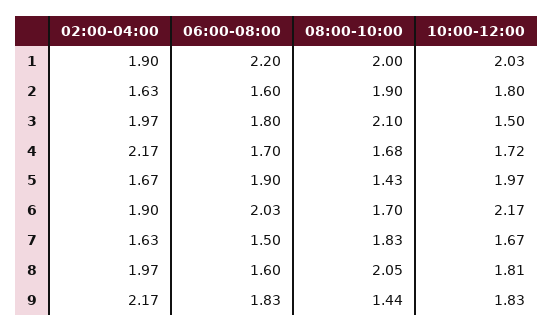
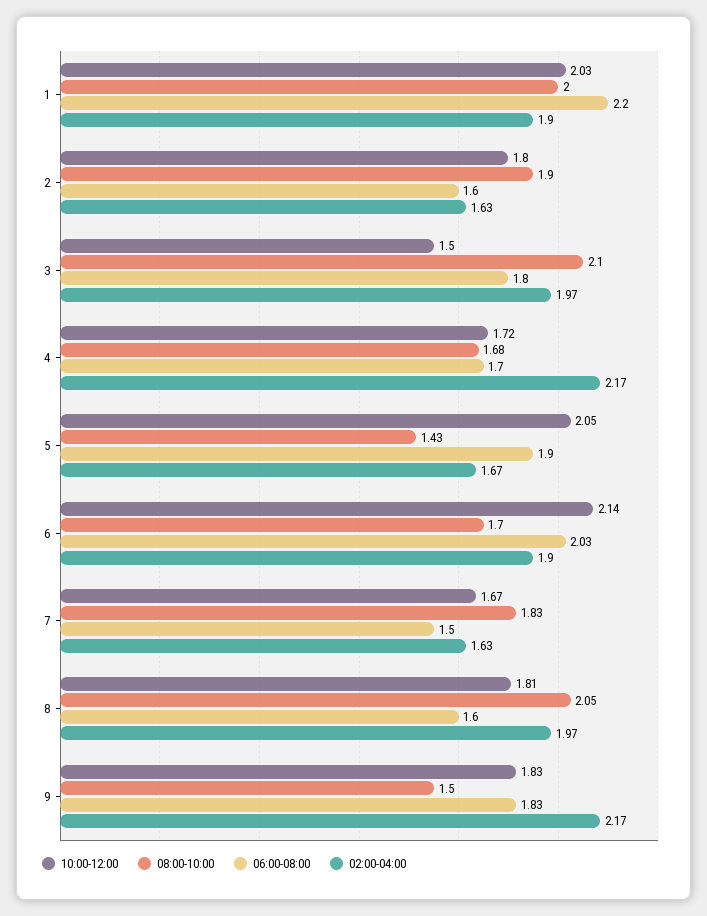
  {
    "02:00-04:00": {
      "1": 1.9,
      "2": 1.63,
      "3": 1.97,
      "4": 2.17,
      "5": 1.67,
      "6": 1.9,
      "7": 1.63,
      "8": 1.97,
      "9": 2.17
    },
    "06:00-08:00": {
      "1": 2.2,
      "2": 1.6,
      "3": 1.8,
      "4": 1.7,
      "5": 1.9,
      "6": 2.03,
      "7": 1.5,
      "8": 1.6,
      "9": 1.83
    },
    "08:00-10:00": {
      "1": 2,
      "2": 1.9,
      "3": 2.1,
      "4": 1.68,
      "5": 1.43,
      "6": 1.7,
      "7": 1.83,
      "8": 2.05,
-     "9": 1.44
+     "9": 1.5
    },
    "10:00-12:00": {
      "1": 2.03,
      "2": 1.8,
      "3": 1.5,
      "4": 1.72,
-     "5": 1.97,
+     "5": 2.05,
-     "6": 2.17,
+     "6": 2.14,
      "7": 1.67,
      "8": 1.81,
      "9": 1.83
    }
  }

